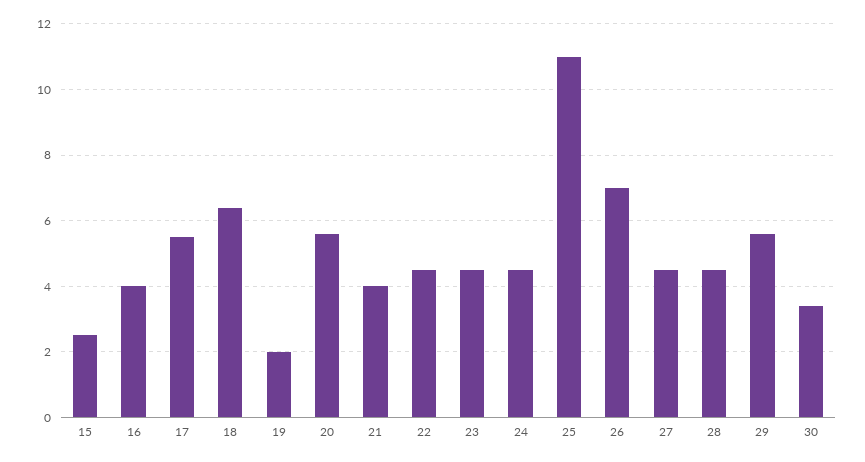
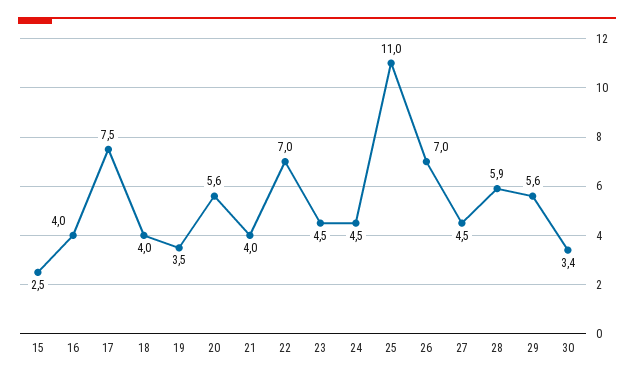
  {
    "15": 2.5,
    "16": 4,
-   "17": 5.5,
+   "17": 7.5,
-   "18": 6.5,
+   "18": 4,
-   "19": 2,
+   "19": 3.5,
    "20": 5.6,
    "21": 4,
-   "22": 4.5,
+   "22": 7,
    "23": 4.5,
    "24": 4.5,
    "25": 11,
    "26": 7,
    "27": 4.5,
-   "28": 4.5,
+   "28": 5.9,
    "29": 5.6,
    "30": 3.4
  }

